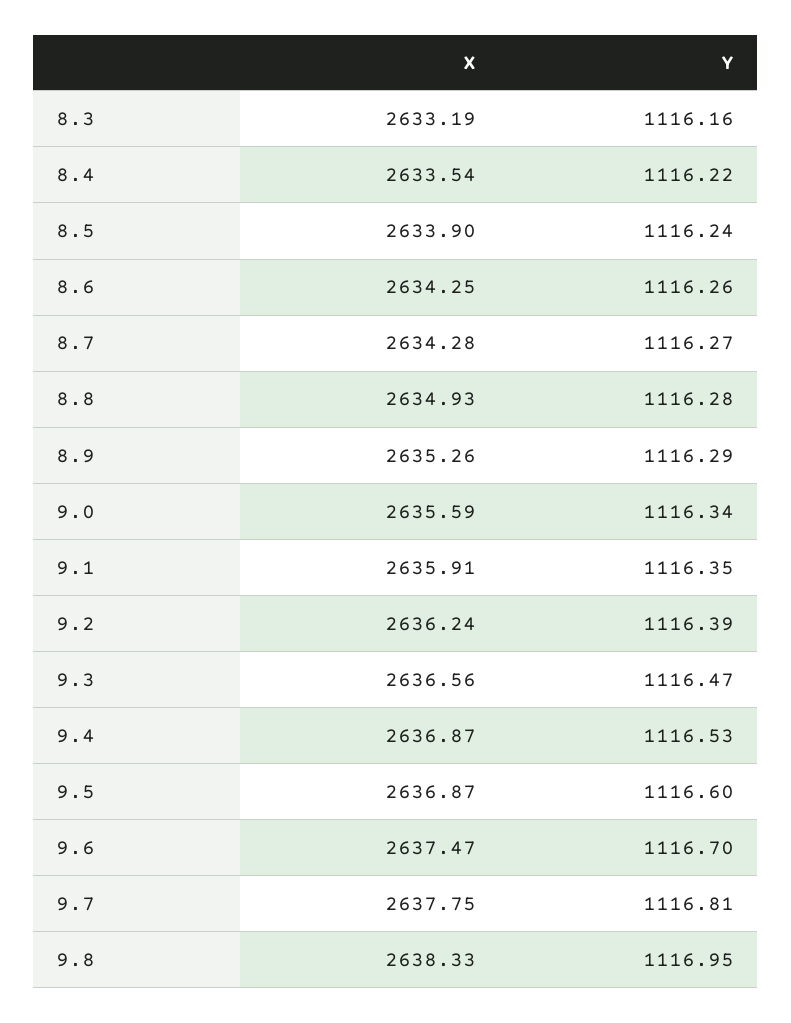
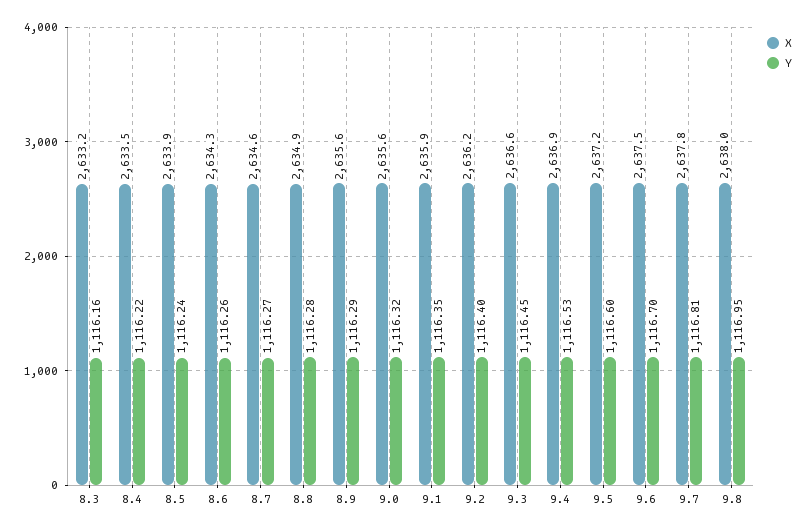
  {
    "X": {
      "8.3": 2633.19,
      "8.4": 2633.54,
      "8.5": 2633.9,
      "8.6": 2634.25,
-     "8.7": 2634.28,
+     "8.7": 2634.6,
      "8.8": 2634.93,
-     "8.9": 2635.26,
+     "8.9": 2635.6,
      "9.0": 2635.59,
      "9.1": 2635.91,
      "9.2": 2636.24,
      "9.3": 2636.56,
      "9.4": 2636.87,
-     "9.5": 2636.87,
+     "9.5": 2637.2,
      "9.6": 2637.47,
      "9.7": 2637.75,
-     "9.8": 2638.33
+     "9.8": 2638
    },
    "Y": {
      "8.3": 1116.16,
      "8.4": 1116.22,
      "8.5": 1116.24,
      "8.6": 1116.26,
      "8.7": 1116.27,
      "8.8": 1116.28,
      "8.9": 1116.29,
-     "9.0": 1116.34,
+     "9.0": 1116.32,
      "9.1": 1116.35,
-     "9.2": 1116.39,
+     "9.2": 1116.4,
-     "9.3": 1116.47,
+     "9.3": 1116.45,
      "9.4": 1116.53,
      "9.5": 1116.6,
      "9.6": 1116.7,
      "9.7": 1116.81,
      "9.8": 1116.95
    }
  }

